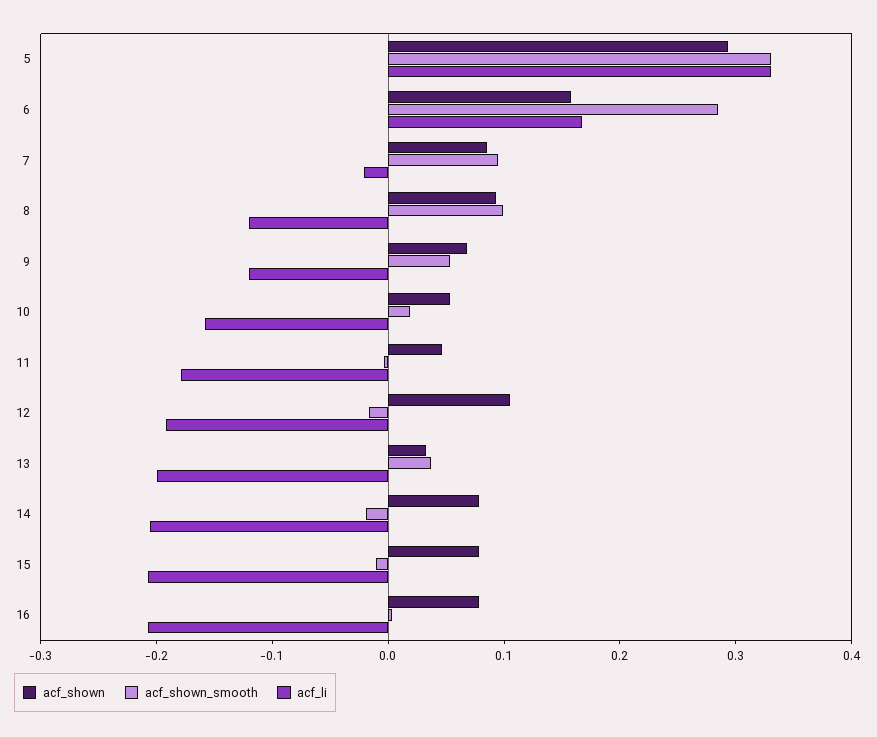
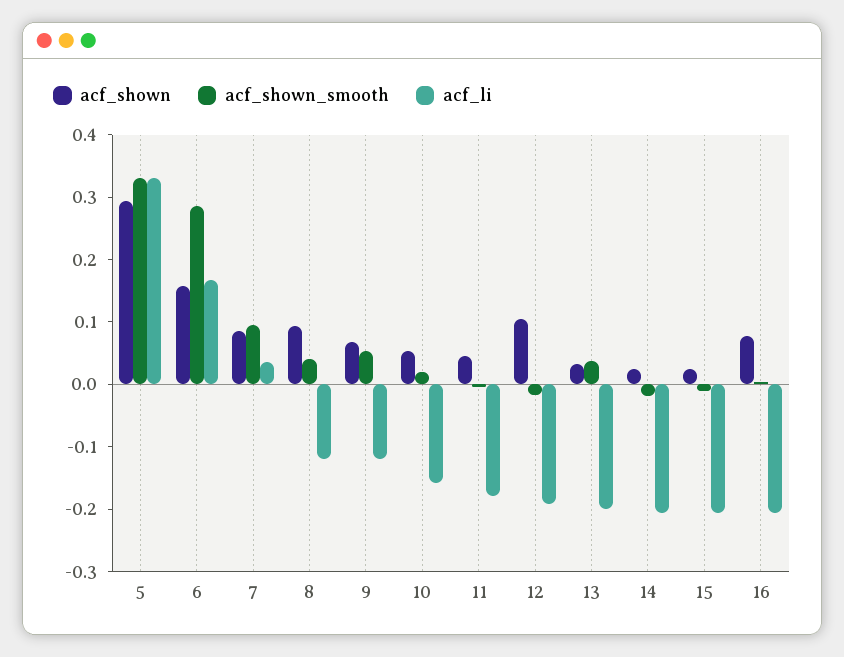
  {
    "acf_shown": {
      "5": 0.3,
      "6": 0.16,
      "7": 0.08,
      "8": 0.1,
      "9": 0.06,
      "10": 0.06,
      "11": 0.04,
      "12": 0.1,
      "13": 0.04,
-     "14": 0.08,
+     "14": 0.02,
-     "15": 0.08,
+     "15": 0.02,
      "16": 0.08
    },
    "acf_shown_smooth": {
      "5": 0.34,
      "6": 0.28,
      "7": 0.1,
-     "8": 0.1,
+     "8": 0.04,
      "9": 0.06,
      "10": 0.02,
      "11": 0,
      "12": -0.02,
      "13": 0.04,
      "14": -0.02,
      "15": -0.02,
      "16": 0
    },
    "acf_li": {
      "5": 0.34,
      "6": 0.16,
-     "7": -0.02,
+     "7": 0.04,
      "8": -0.12,
      "9": -0.12,
      "10": -0.16,
      "11": -0.18,
      "12": -0.2,
      "13": -0.2,
      "14": -0.2,
      "15": -0.2,
      "16": -0.2
    }
  }

